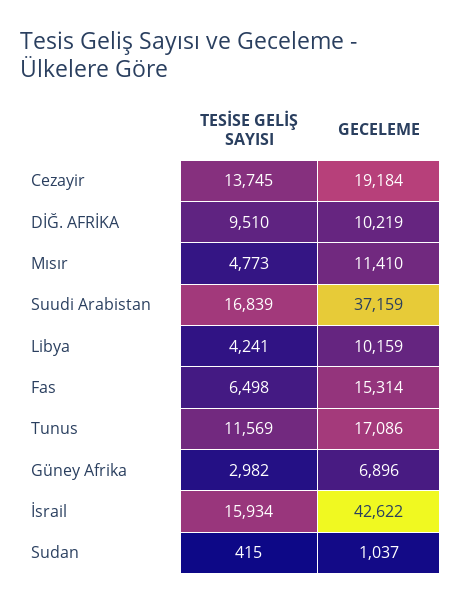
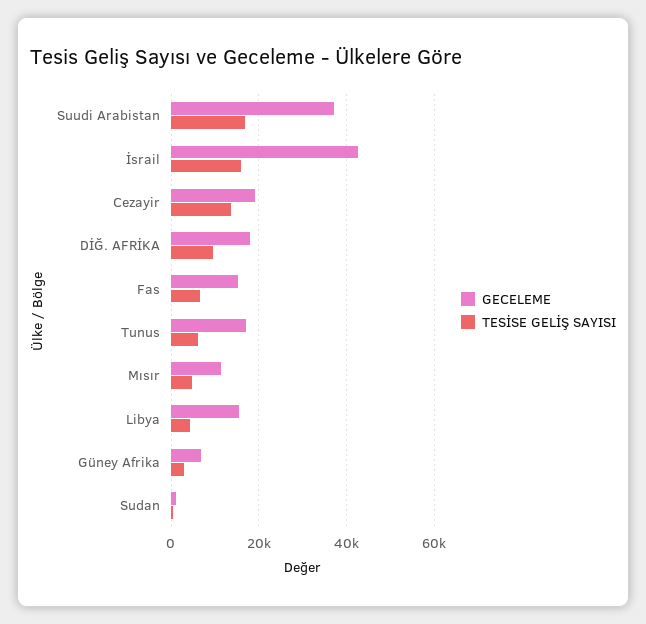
  {
    "TESİSE GELİŞ SAYISI": {
      "Cezayir": 13745,
      "DİĞ. AFRİKA": 9510,
      "Mısır": 4773,
      "Suudi Arabistan": 16839,
      "Libya": 4241,
      "Fas": 6498,
-     "Tunus": 11569,
+     "Tunus": 6000,
      "Güney Afrika": 2982,
      "İsrail": 15934,
      "Sudan": 415
    },
    "GECELEME": {
      "Cezayir": 19184,
-     "DİĞ. AFRİKA": 10219,
+     "DİĞ. AFRİKA": 18000,
      "Mısır": 11410,
      "Suudi Arabistan": 37159,
-     "Libya": 10159,
+     "Libya": 16000,
      "Fas": 15314,
      "Tunus": 17086,
      "Güney Afrika": 6896,
      "İsrail": 42622,
      "Sudan": 1037
    }
  }

